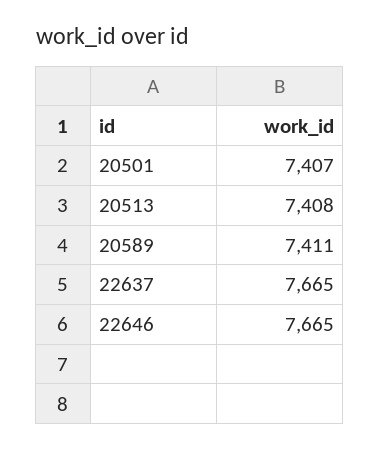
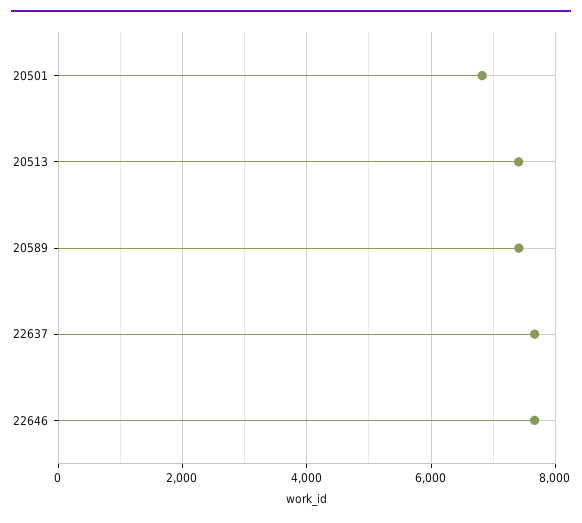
  {
-   "20501": 7407,
+   "20501": 6800,
    "20513": 7408,
    "20589": 7411,
    "22637": 7665,
    "22646": 7665
  }

